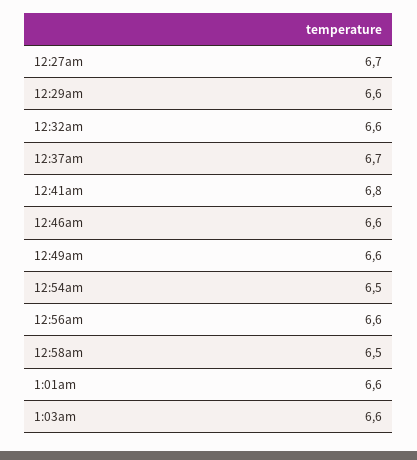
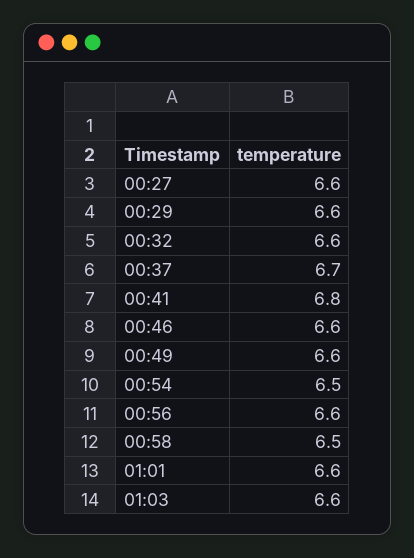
  {
-   "12:27am": 6.7,
+   "12:27am": 6.6,
    "12:29am": 6.6,
    "12:32am": 6.6,
    "12:37am": 6.7,
    "12:41am": 6.8,
    "12:46am": 6.6,
    "12:49am": 6.6,
    "12:54am": 6.5,
    "12:56am": 6.6,
    "12:58am": 6.5,
    "1:01am": 6.6,
    "1:03am": 6.6
  }

